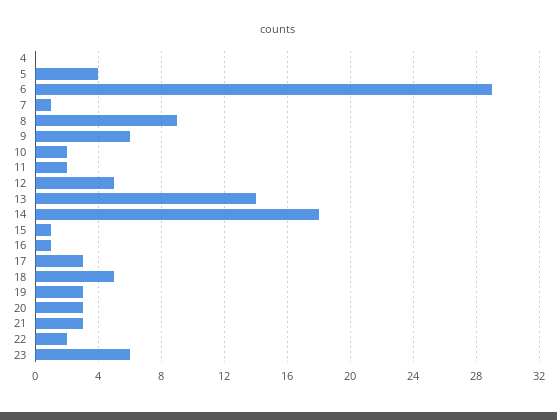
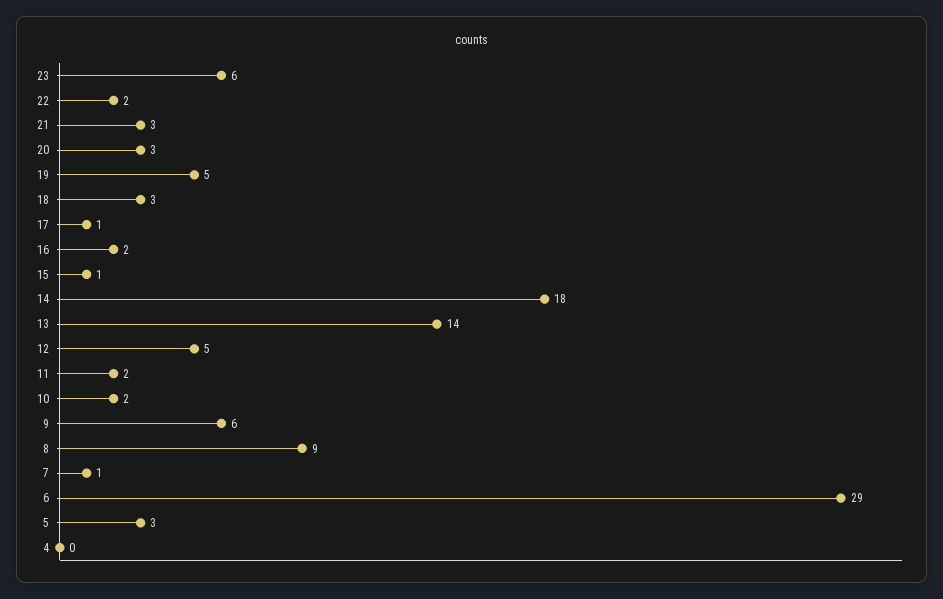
  {
    "4": 0,
-   "5": 4,
+   "5": 3,
    "6": 29,
    "7": 1,
    "8": 9,
    "9": 6,
    "10": 2,
    "11": 2,
    "12": 5,
    "13": 14,
    "14": 18,
    "15": 1,
-   "16": 1,
+   "16": 2,
-   "17": 3,
+   "17": 1,
-   "18": 5,
+   "18": 3,
-   "19": 3,
+   "19": 5,
    "20": 3,
    "21": 3,
    "22": 2,
    "23": 6
  }

